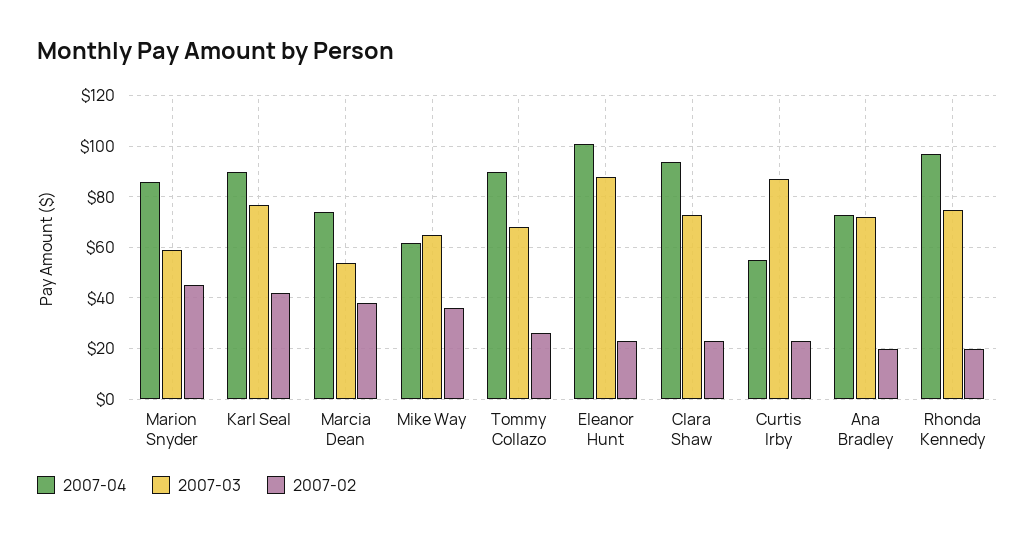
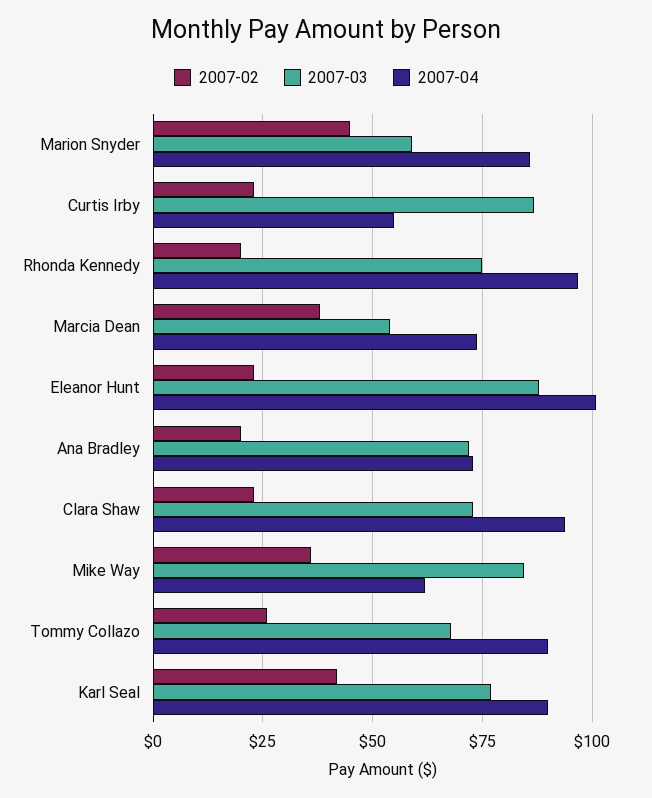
  {
    "2007-04": {
      "Marion Snyder": 85,
      "Karl Seal": 90,
      "Marcia Dean": 75,
      "Mike Way": 62.5,
      "Tommy Collazo": 90,
      "Eleanor Hunt": 100,
      "Clara Shaw": 95,
      "Curtis Irby": 55,
      "Ana Bradley": 72.5,
      "Rhonda Kennedy": 97.5
    },
    "2007-03": {
      "Marion Snyder": 60,
      "Karl Seal": 77.5,
      "Marcia Dean": 55,
-     "Mike Way": 65,
+     "Mike Way": 85,
      "Tommy Collazo": 67.5,
      "Eleanor Hunt": 87.5,
      "Clara Shaw": 72.5,
      "Curtis Irby": 87.5,
      "Ana Bradley": 72.5,
      "Rhonda Kennedy": 75
    },
    "2007-02": {
      "Marion Snyder": 45,
      "Karl Seal": 42.5,
      "Marcia Dean": 37.5,
      "Mike Way": 35,
      "Tommy Collazo": 25,
      "Eleanor Hunt": 22.5,
      "Clara Shaw": 22.5,
      "Curtis Irby": 22.5,
      "Ana Bradley": 20,
      "Rhonda Kennedy": 20
    }
  }

